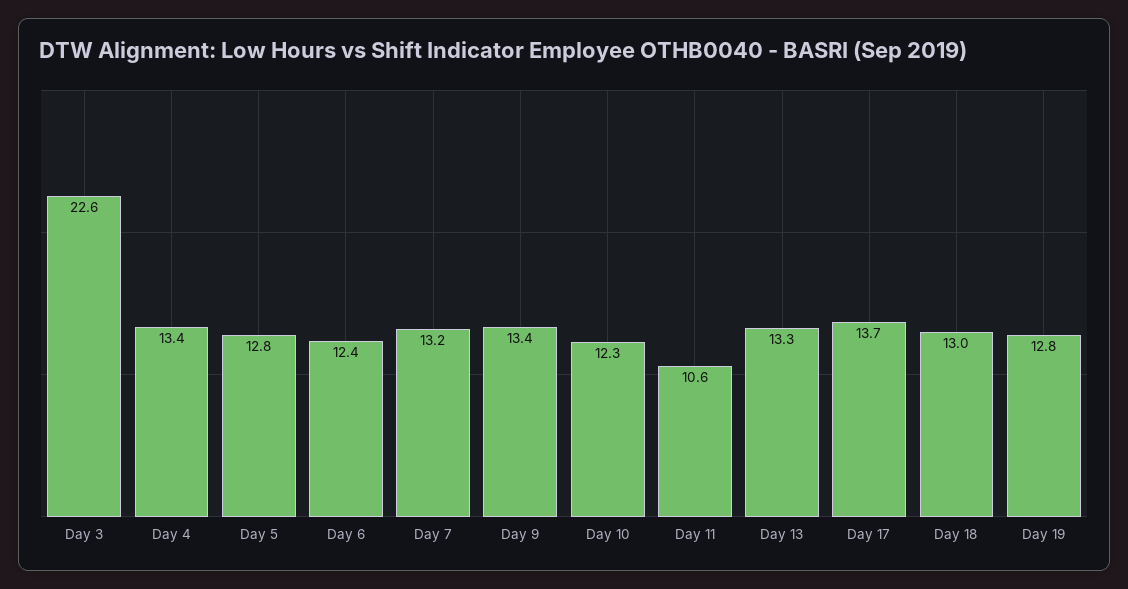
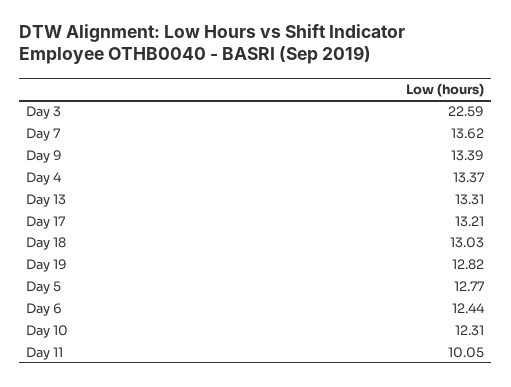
  {
    "Day 3": 22.59,
    "Day 4": 13.37,
    "Day 5": 12.77,
    "Day 6": 12.44,
-   "Day 7": 13.2,
+   "Day 7": 13.62,
    "Day 9": 13.39,
    "Day 10": 12.31,
-   "Day 11": 10.6,
+   "Day 11": 10.05,
    "Day 13": 13.31,
-   "Day 17": 13.7,
+   "Day 17": 13.21,
    "Day 18": 13.03,
    "Day 19": 12.82
  }

